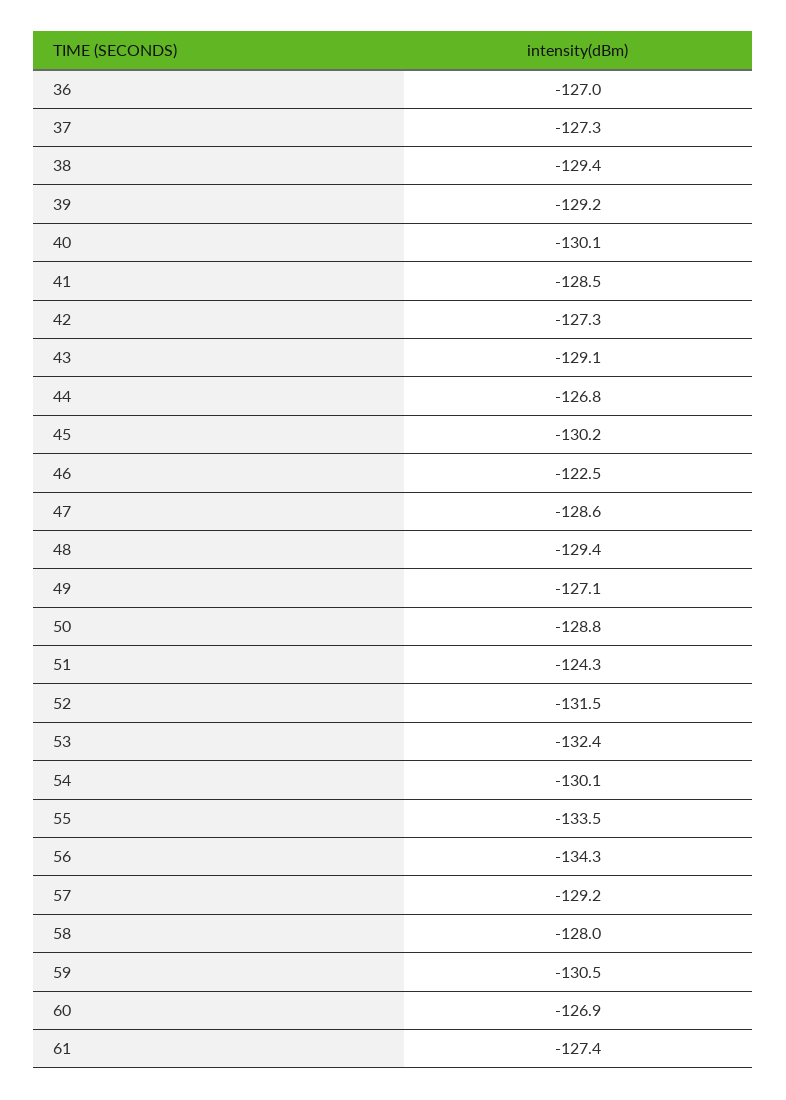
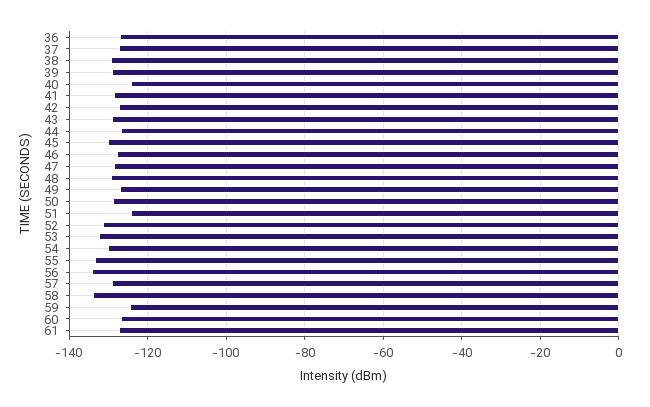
  {
    "36": -127,
    "37": -127.3,
    "38": -129.4,
    "39": -129.2,
-   "40": -130.1,
+   "40": -124,
    "41": -128.5,
    "42": -127.3,
    "43": -129.1,
    "44": -126.8,
    "45": -130.2,
-   "46": -122.5,
+   "46": -128,
    "47": -128.6,
    "48": -129.4,
    "49": -127.1,
    "50": -128.8,
    "51": -124.3,
    "52": -131.5,
    "53": -132.4,
    "54": -130.1,
    "55": -133.5,
    "56": -134.3,
    "57": -129.2,
-   "58": -128,
+   "58": -134,
-   "59": -130.5,
+   "59": -124,
    "60": -126.9,
    "61": -127.4
  }

